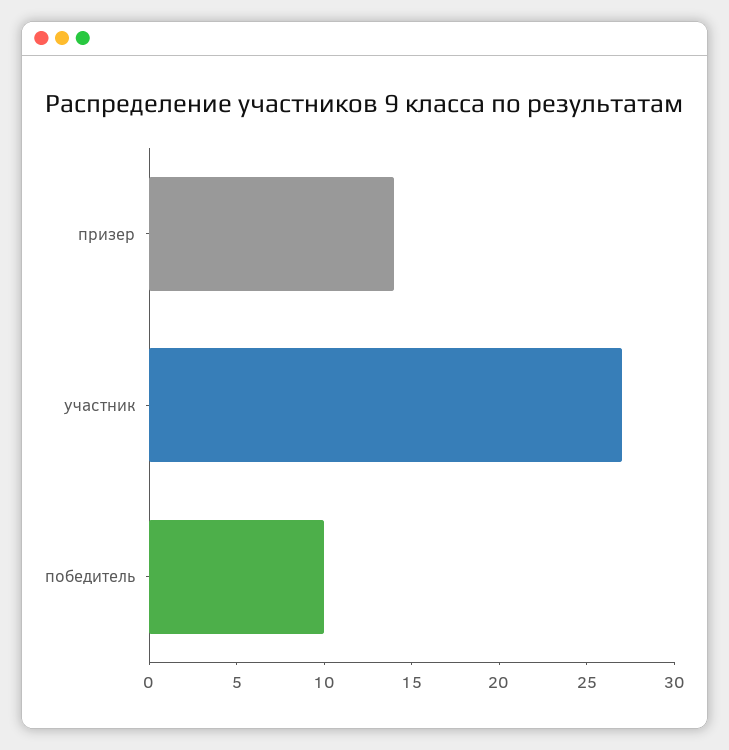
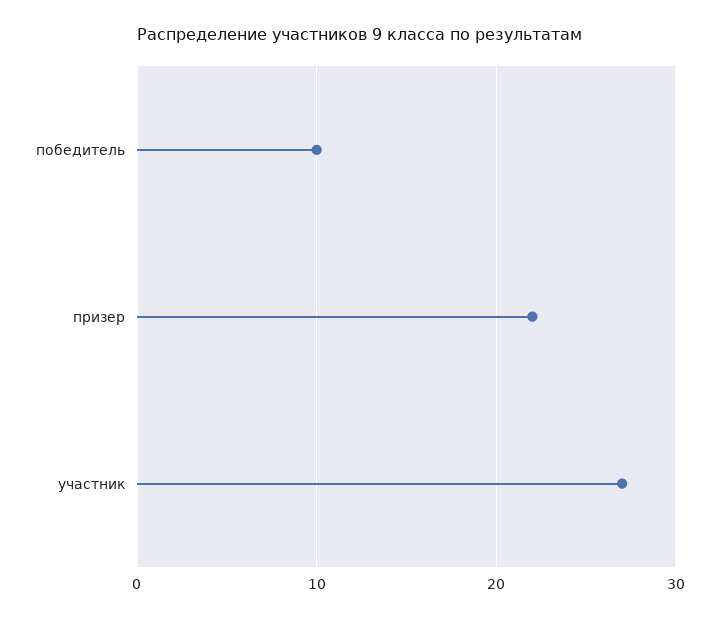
  {
-   "призер": 14,
+   "призер": 22,
    "участник": 27,
    "победитель": 10
  }

